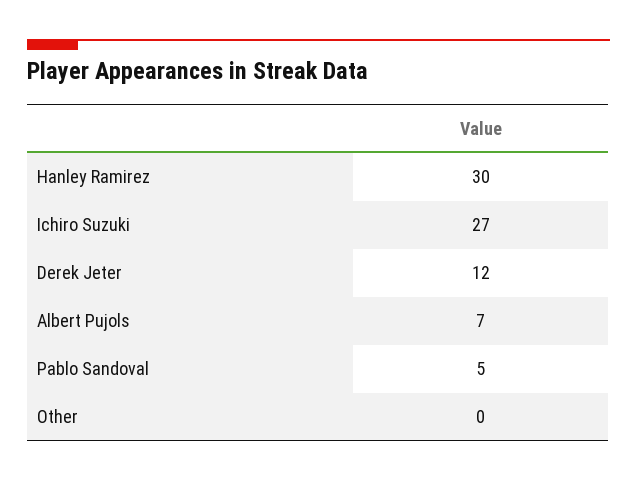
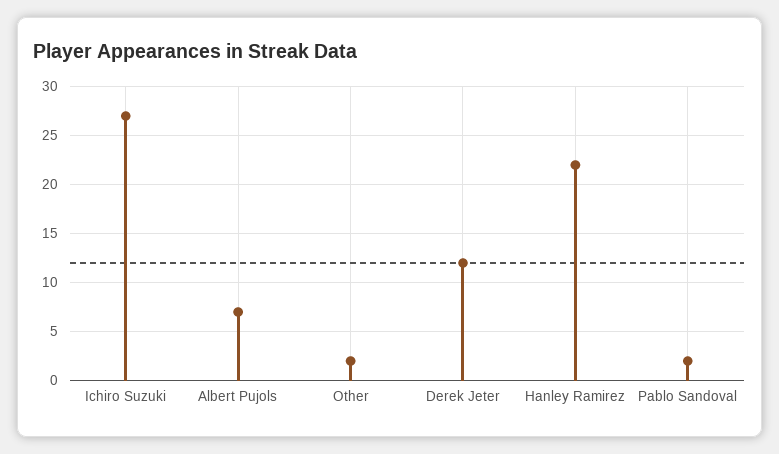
  {
-   "Hanley Ramirez": 30,
+   "Hanley Ramirez": 22,
    "Ichiro Suzuki": 27,
    "Derek Jeter": 12,
    "Albert Pujols": 7,
-   "Pablo Sandoval": 5,
+   "Pablo Sandoval": 2,
-   "Other": 0
+   "Other": 2
  }

